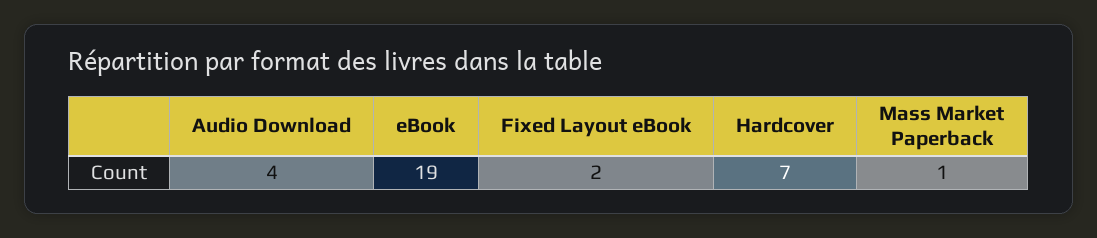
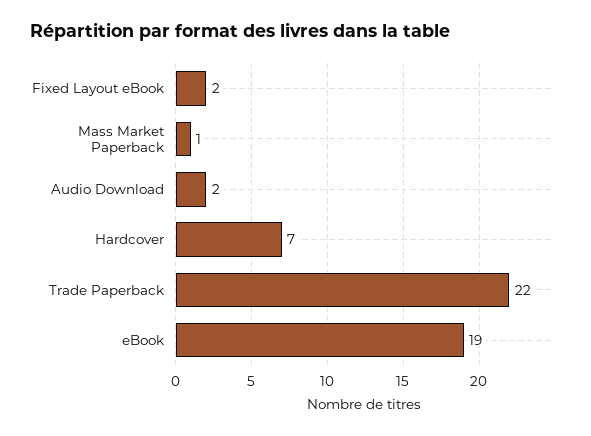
  {
-   "Audio Download": 4,
+   "Audio Download": 2,
    "eBook": 19,
    "Fixed Layout eBook": 2,
    "Hardcover": 7,
-   "Mass Market Paperback": 1
+   "Mass Market Paperback": 1,
+   "Trade Paperback": 22
  }

